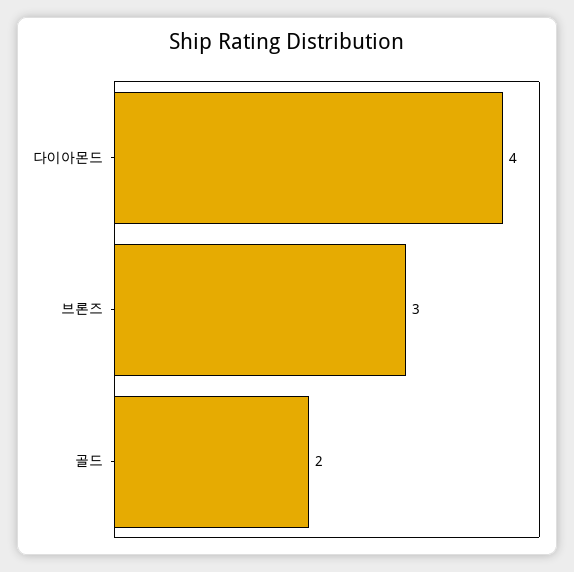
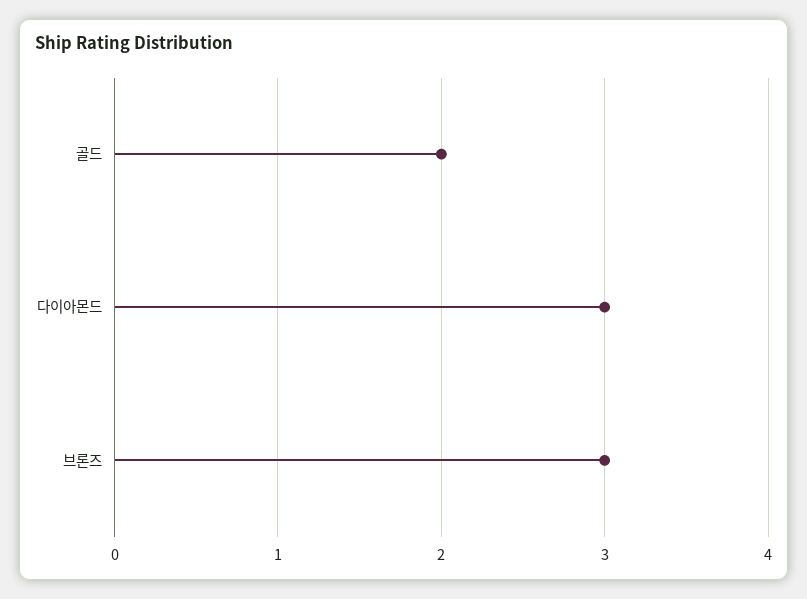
  {
-   "다이아몬드": 4,
+   "다이아몬드": 3,
    "브론즈": 3,
    "골드": 2
  }

